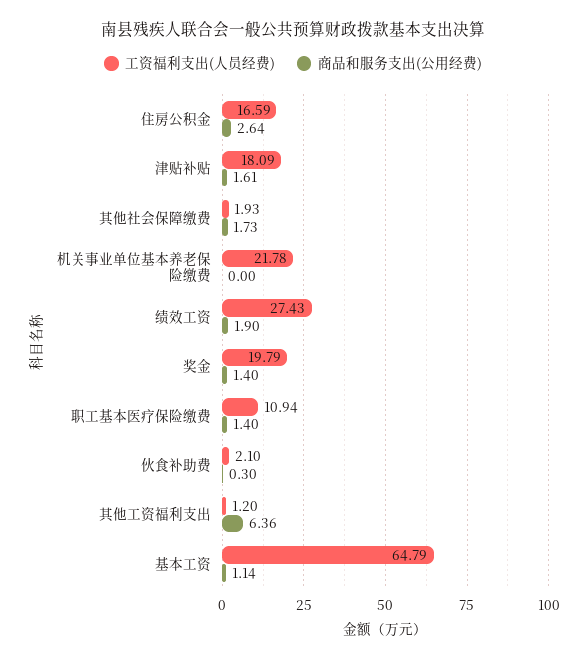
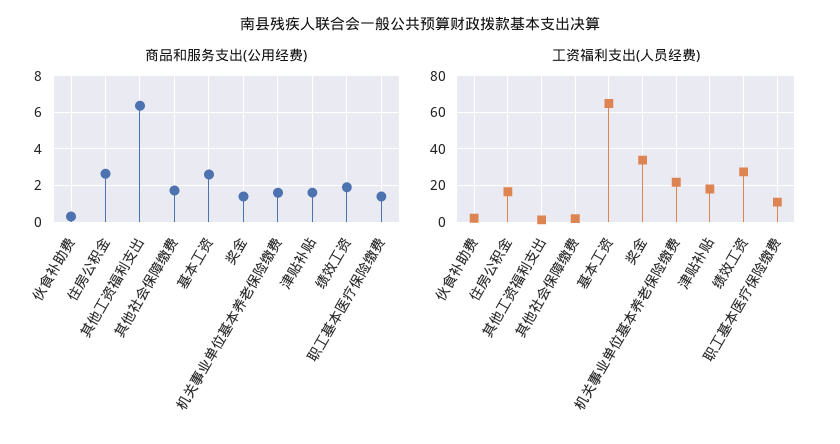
  {
    "工资福利支出(人员经费)": {
      "住房公积金": 16.59,
      "津贴补贴": 18.09,
      "其他社会保障缴费": 1.93,
      "机关事业单位基本养老保险缴费": 21.78,
      "绩效工资": 27.43,
-     "奖金": 19.79,
+     "奖金": 35,
      "职工基本医疗保险缴费": 10.94,
      "伙食补助费": 2.1,
      "其他工资福利支出": 1.2,
      "基本工资": 64.79
    },
    "商品和服务支出(公用经费)": {
      "住房公积金": 2.64,
      "津贴补贴": 1.61,
      "其他社会保障缴费": 1.73,
-     "机关事业单位基本养老保险缴费": 0,
+     "机关事业单位基本养老保险缴费": 1.5,
      "绩效工资": 1.9,
      "奖金": 1.4,
      "职工基本医疗保险缴费": 1.4,
      "伙食补助费": 0.3,
      "其他工资福利支出": 6.36,
-     "基本工资": 1.14
+     "基本工资": 2.5
    }
  }

